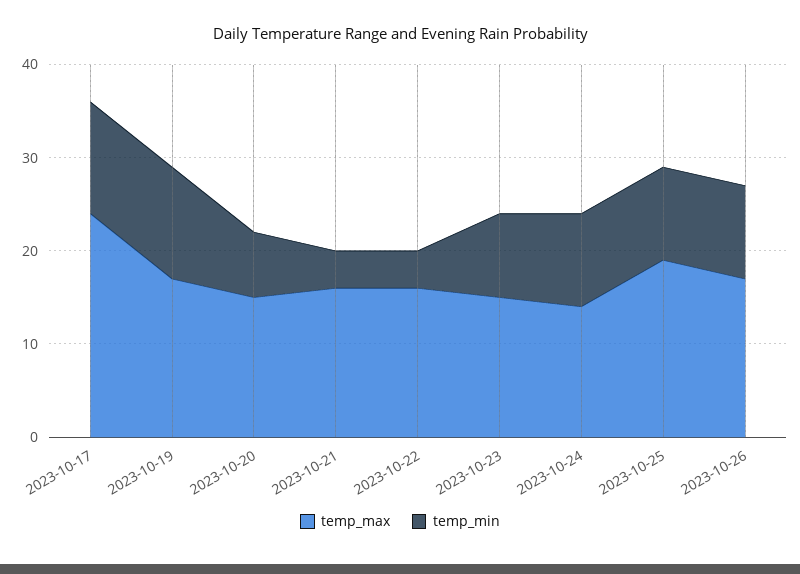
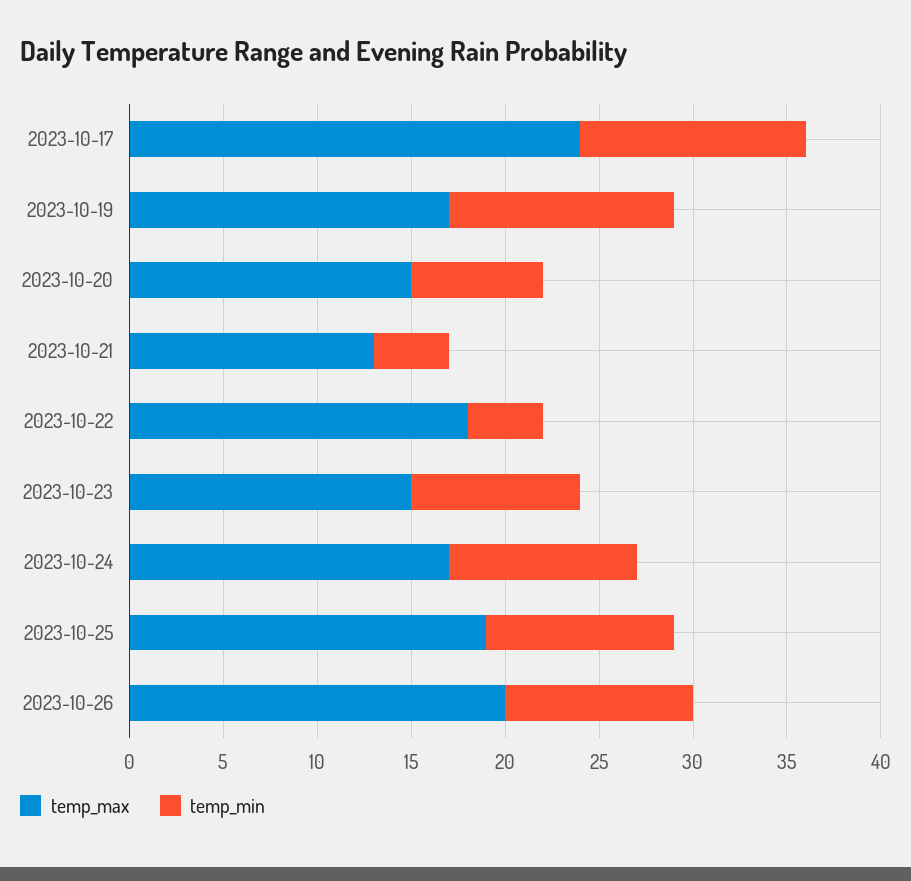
  {
    "temp_max": {
      "2023-10-17": 24,
      "2023-10-19": 17,
      "2023-10-20": 15,
-     "2023-10-21": 16,
+     "2023-10-21": 13,
-     "2023-10-22": 16,
+     "2023-10-22": 18,
      "2023-10-23": 15,
-     "2023-10-24": 14,
+     "2023-10-24": 17,
      "2023-10-25": 19,
-     "2023-10-26": 17
+     "2023-10-26": 20
    },
    "temp_min": {
      "2023-10-17": 12,
      "2023-10-19": 12,
      "2023-10-20": 7,
      "2023-10-21": 4,
      "2023-10-22": 4,
      "2023-10-23": 9,
      "2023-10-24": 10,
      "2023-10-25": 10,
      "2023-10-26": 10
    }
  }

